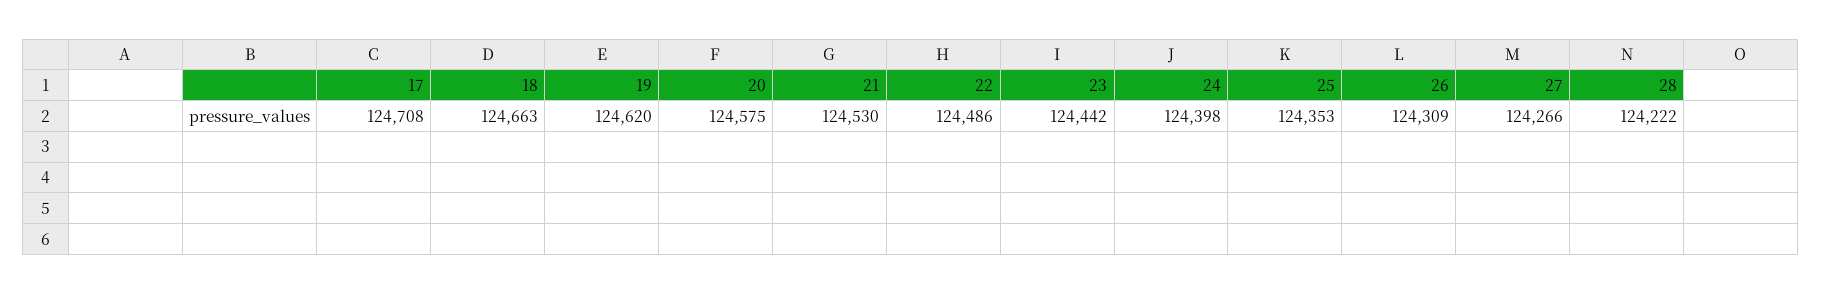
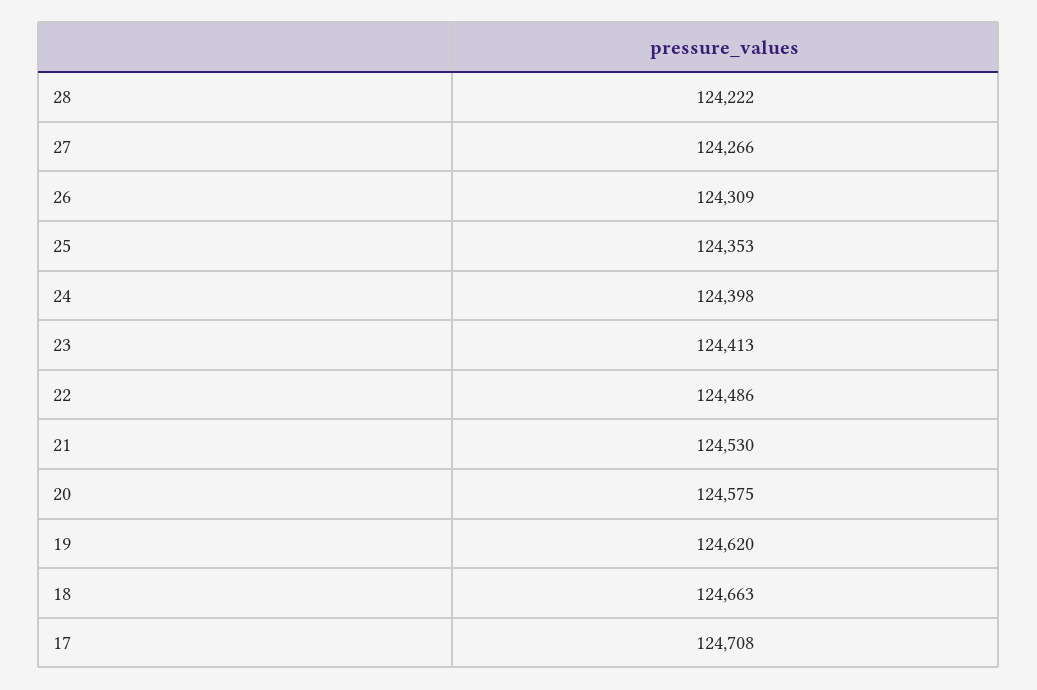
  {
    "17": 124708,
    "18": 124663,
    "19": 124620,
    "20": 124575,
    "21": 124530,
    "22": 124486,
-   "23": 124442,
+   "23": 124413,
    "24": 124398,
    "25": 124353,
    "26": 124309,
    "27": 124266,
    "28": 124222
  }

